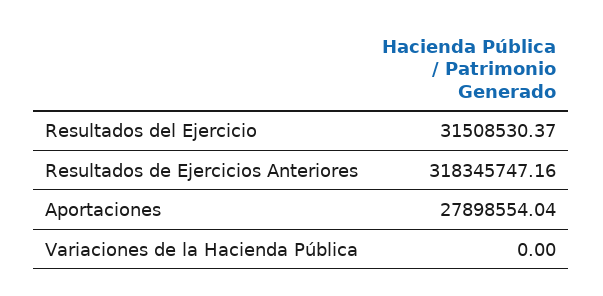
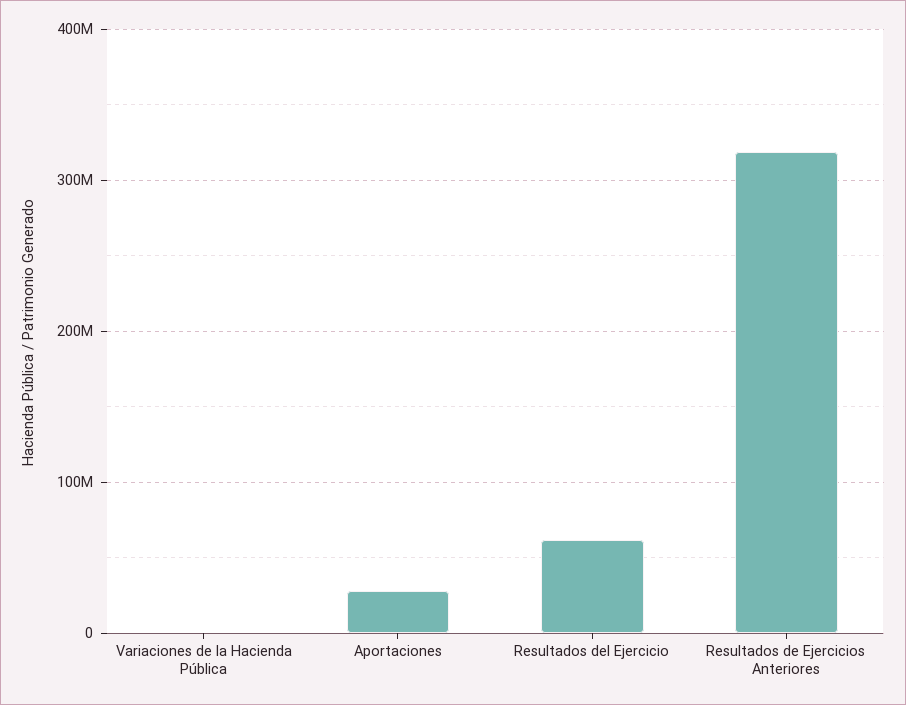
  {
-   "Resultados del Ejercicio": 31508530.37,
+   "Resultados del Ejercicio": 60000000,
    "Resultados de Ejercicios Anteriores": 318345747.16,
    "Aportaciones": 27898554.04,
    "Variaciones de la Hacienda Pública": 0
  }

